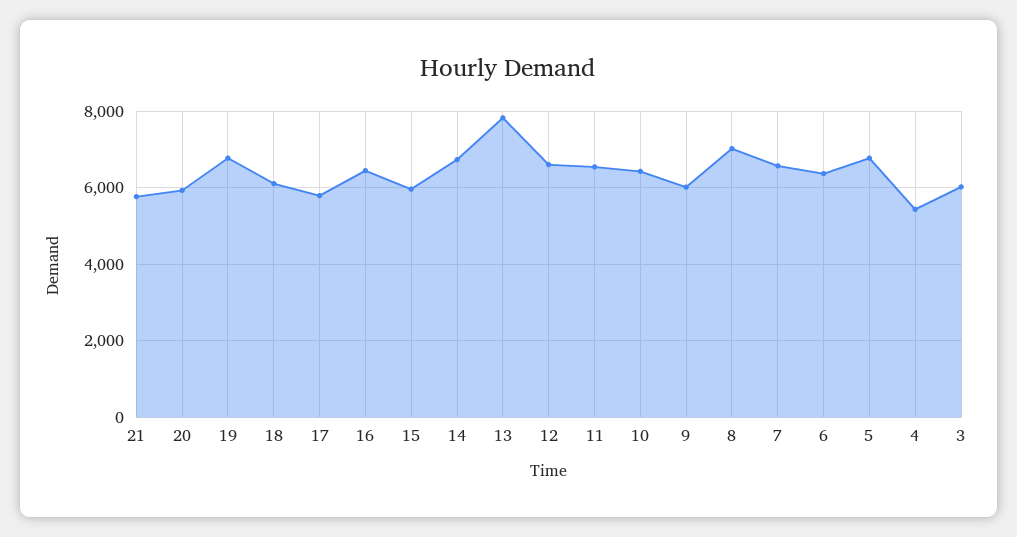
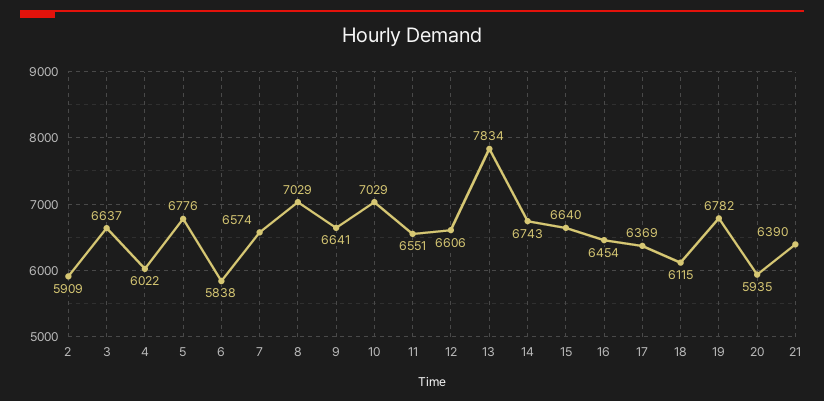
  {
-   "21": 5800,
+   "21": 6390,
    "20": 5935,
    "19": 6782,
    "18": 6115,
-   "17": 5800,
+   "17": 6369,
    "16": 6454,
-   "15": 6000,
+   "15": 6640,
    "14": 6743,
    "13": 7834,
    "12": 6606,
    "11": 6551,
-   "10": 6400,
+   "10": 7029,
-   "9": 6000,
+   "9": 6641,
    "8": 7029,
    "7": 6574,
-   "6": 6400,
+   "6": 5838,
    "5": 6776,
-   "4": 5400,
+   "4": 6022,
-   "3": 6000
+   "3": 6637,
+   "2": 5909
  }

